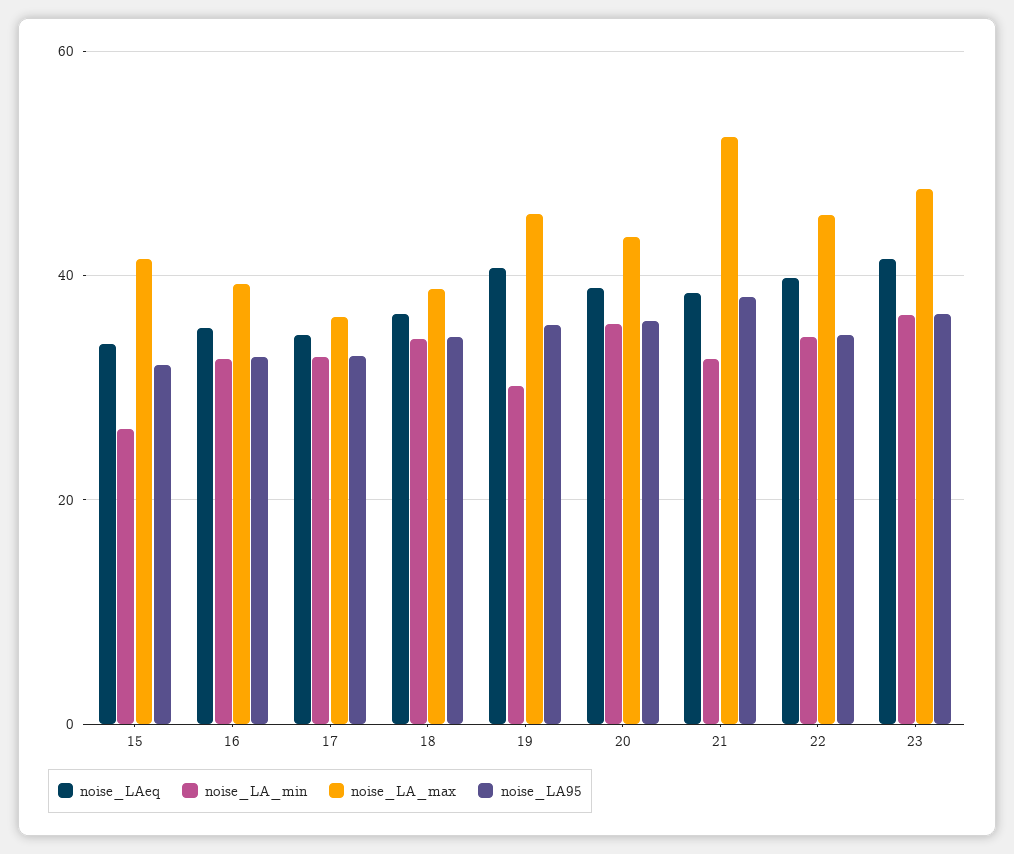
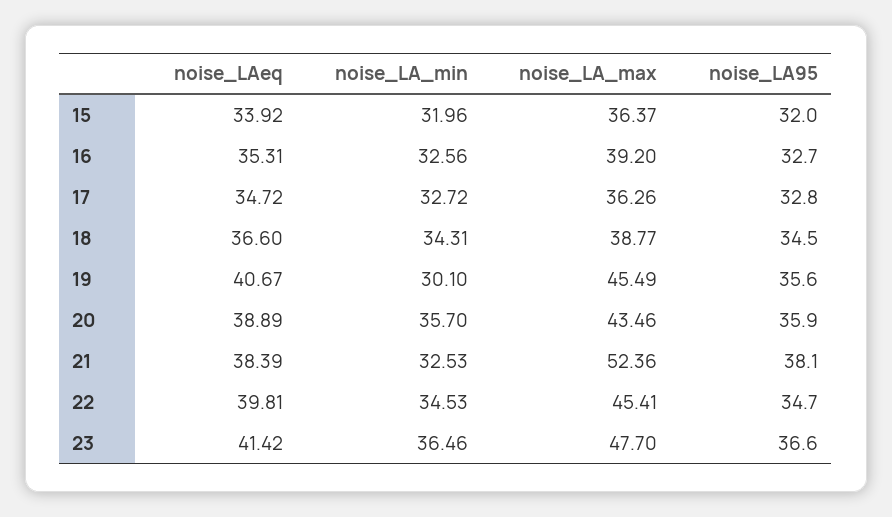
  {
    "noise_LAeq": {
      "15": 33.92,
      "16": 35.31,
      "17": 34.72,
      "18": 36.6,
      "19": 40.67,
      "20": 38.89,
      "21": 38.39,
      "22": 39.81,
      "23": 41.42
    },
    "noise_LA_min": {
-     "15": 26,
+     "15": 31.96,
      "16": 32.56,
      "17": 32.72,
      "18": 34.31,
      "19": 30.1,
      "20": 35.7,
      "21": 32.53,
      "22": 34.53,
      "23": 36.46
    },
    "noise_LA_max": {
-     "15": 42,
+     "15": 36.37,
      "16": 39.2,
      "17": 36.26,
      "18": 38.77,
      "19": 45.49,
      "20": 43.46,
      "21": 52.36,
      "22": 45.41,
      "23": 47.7
    },
    "noise_LA95": {
      "15": 32,
      "16": 32.7,
      "17": 32.8,
      "18": 34.5,
      "19": 35.6,
      "20": 35.9,
      "21": 38.1,
      "22": 34.7,
      "23": 36.6
    }
  }

